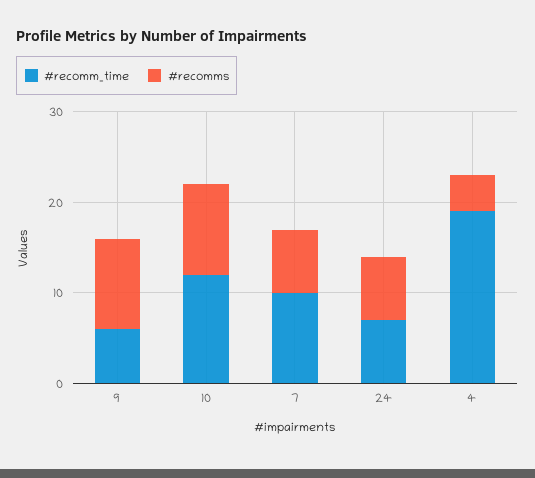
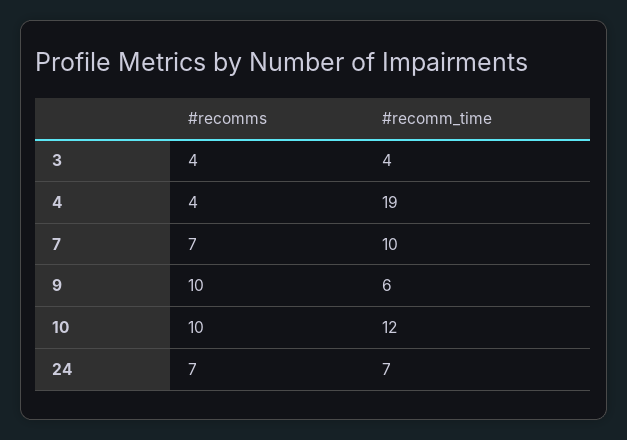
  {
    "#recomm_time": {
      "9": 6,
      "10": 12,
      "7": 10,
      "24": 7,
-     "4": 19
+     "4": 19,
+     "3": 4
    },
    "#recomms": {
      "9": 10,
      "10": 10,
      "7": 7,
      "24": 7,
-     "4": 4
+     "4": 4,
+     "3": 4
    }
  }

